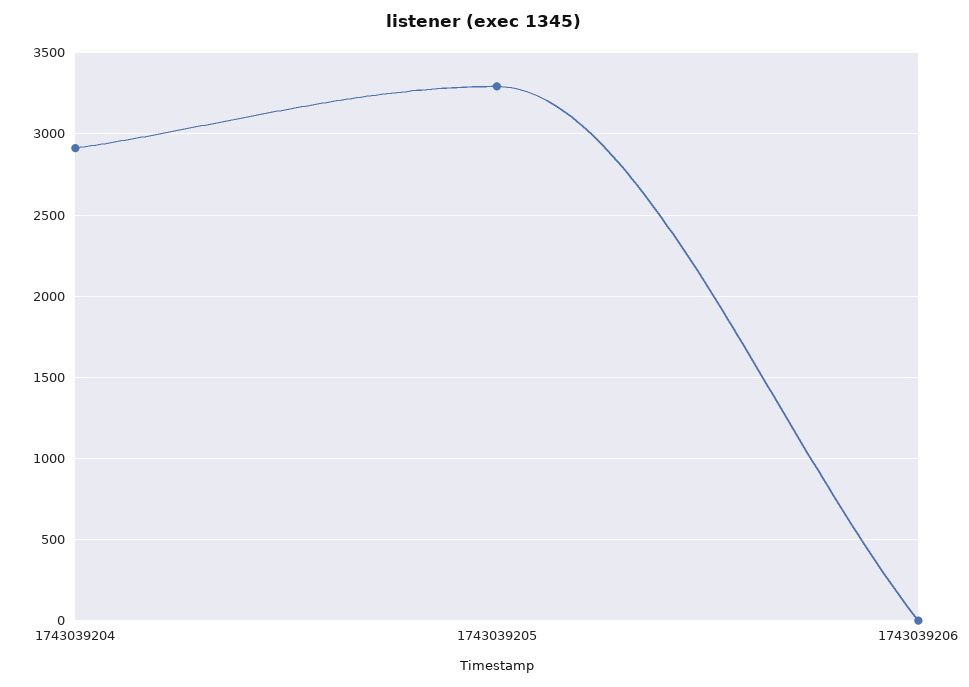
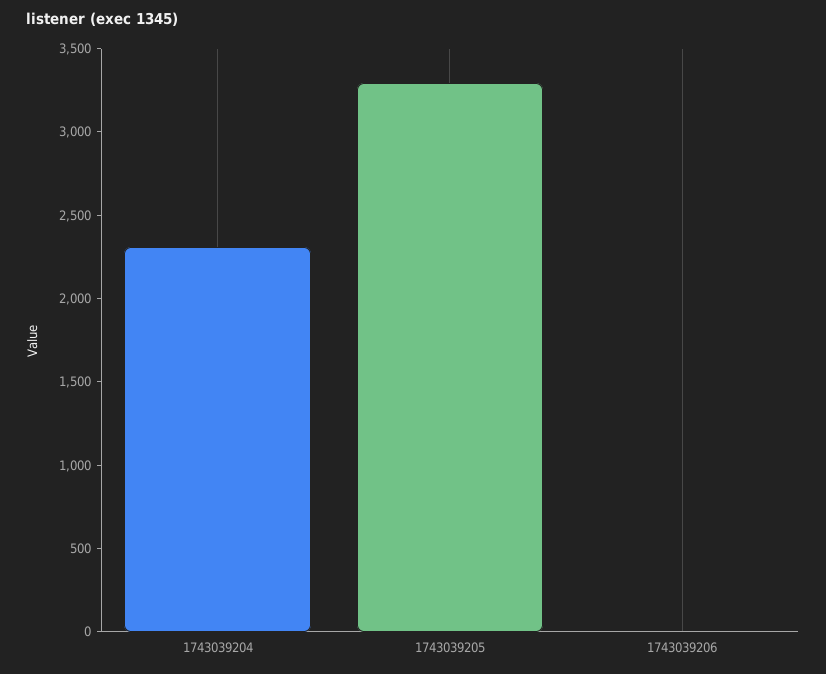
  {
-   "1743039204": 2900,
+   "1743039204": 2300,
    "1743039205": 3300,
    "1743039206": 0
  }

